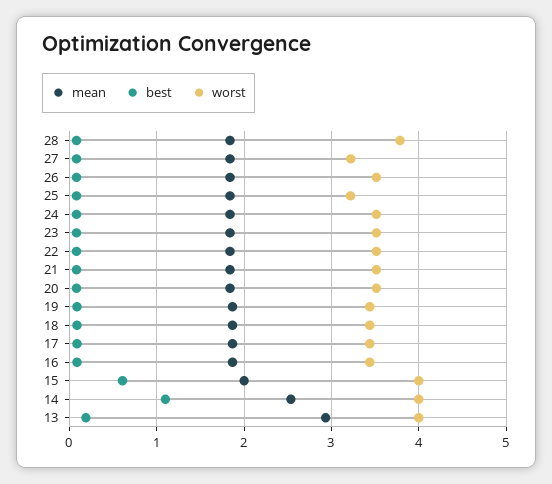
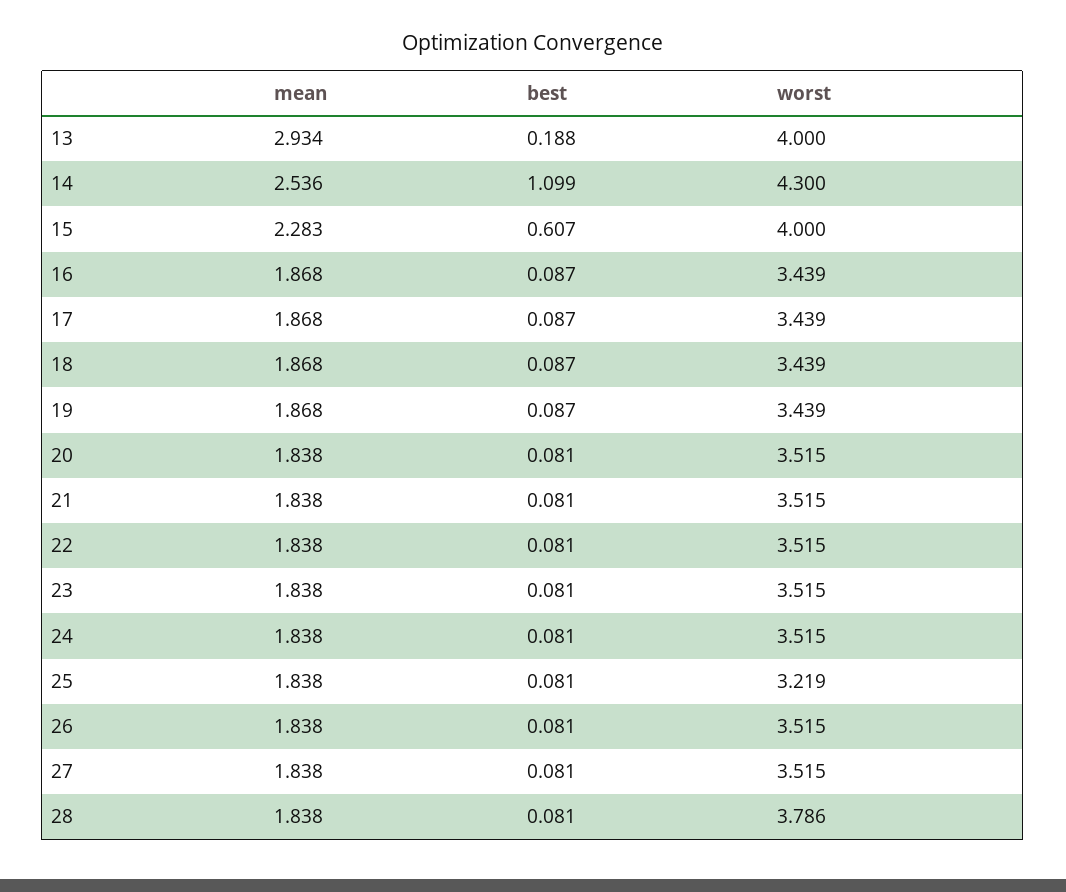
  {
    "mean": {
      "28": 1.838,
      "27": 1.838,
      "26": 1.838,
      "25": 1.838,
      "24": 1.838,
      "23": 1.838,
      "22": 1.838,
      "21": 1.838,
      "20": 1.838,
      "19": 1.868,
      "18": 1.868,
      "17": 1.868,
      "16": 1.868,
-     "15": 2,
+     "15": 2.283,
      "14": 2.536,
      "13": 2.934
    },
    "best": {
      "28": 0.081,
      "27": 0.081,
      "26": 0.081,
      "25": 0.081,
      "24": 0.081,
      "23": 0.081,
      "22": 0.081,
      "21": 0.081,
      "20": 0.081,
      "19": 0.087,
      "18": 0.087,
      "17": 0.087,
      "16": 0.087,
      "15": 0.607,
      "14": 1.099,
      "13": 0.188
    },
    "worst": {
      "28": 3.786,
-     "27": 3.2,
+     "27": 3.515,
      "26": 3.515,
      "25": 3.219,
      "24": 3.515,
      "23": 3.515,
      "22": 3.515,
      "21": 3.515,
      "20": 3.515,
      "19": 3.439,
      "18": 3.439,
      "17": 3.439,
      "16": 3.439,
      "15": 4,
-     "14": 4,
+     "14": 4.3,
      "13": 4
    }
  }

